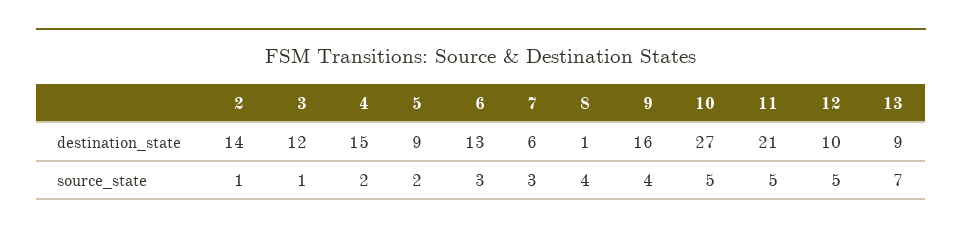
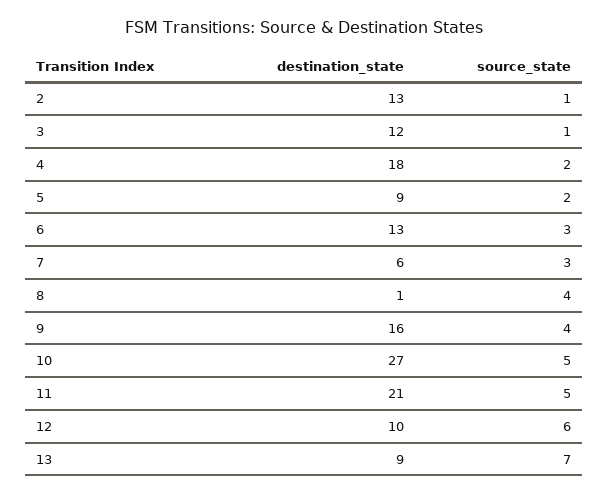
  {
    "2": {
-     "destination_state": 14,
+     "destination_state": 13,
      "source_state": 1
    },
    "3": {
      "destination_state": 12,
      "source_state": 1
    },
    "4": {
-     "destination_state": 15,
+     "destination_state": 18,
      "source_state": 2
    },
    "5": {
      "destination_state": 9,
      "source_state": 2
    },
    "6": {
      "destination_state": 13,
      "source_state": 3
    },
    "7": {
      "destination_state": 6,
      "source_state": 3
    },
    "8": {
      "destination_state": 1,
      "source_state": 4
    },
    "9": {
      "destination_state": 16,
      "source_state": 4
    },
    "10": {
      "destination_state": 27,
      "source_state": 5
    },
    "11": {
      "destination_state": 21,
      "source_state": 5
    },
    "12": {
      "destination_state": 10,
-     "source_state": 5
+     "source_state": 6
    },
    "13": {
      "destination_state": 9,
      "source_state": 7
    }
  }

